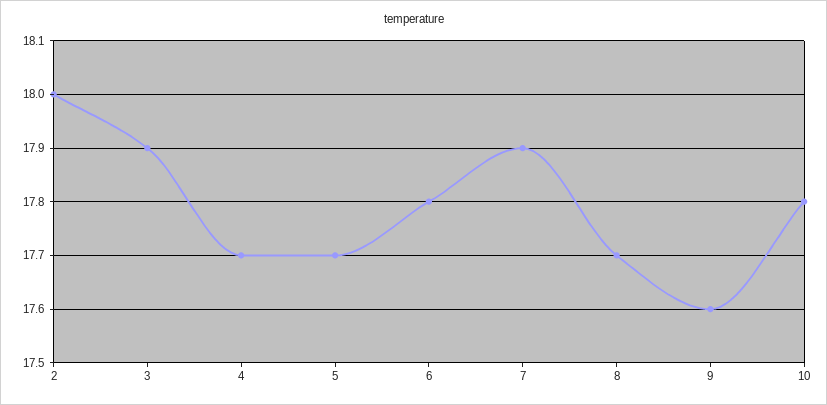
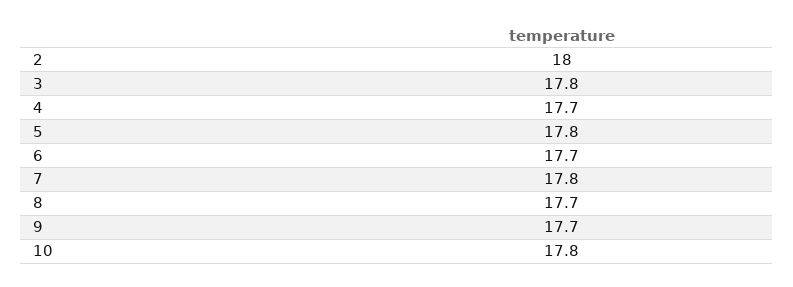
  {
    "2": 18,
-   "3": 17.9,
+   "3": 17.8,
    "4": 17.7,
-   "5": 17.7,
+   "5": 17.8,
-   "6": 17.8,
+   "6": 17.7,
-   "7": 17.9,
+   "7": 17.8,
    "8": 17.7,
-   "9": 17.6,
+   "9": 17.7,
    "10": 17.8
  }

